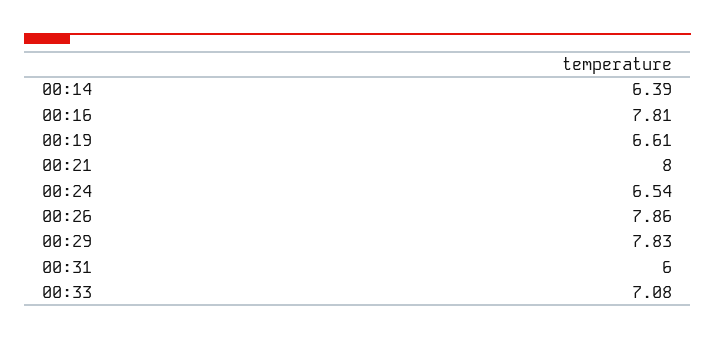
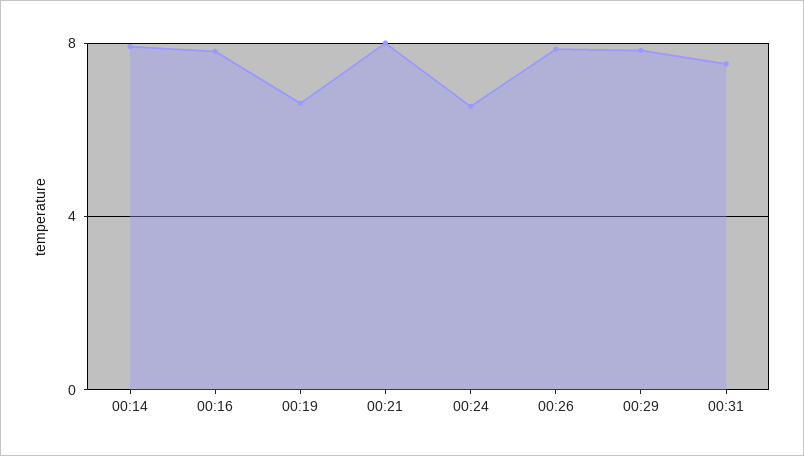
  {
-   "00:14": 6.39,
+   "00:14": 8,
    "00:16": 7.81,
    "00:19": 6.61,
    "00:21": 8,
    "00:24": 6.54,
    "00:26": 7.86,
    "00:29": 7.83,
-   "00:31": 6,
+   "00:31": 7.5
-   "00:33": 7.08
  }

